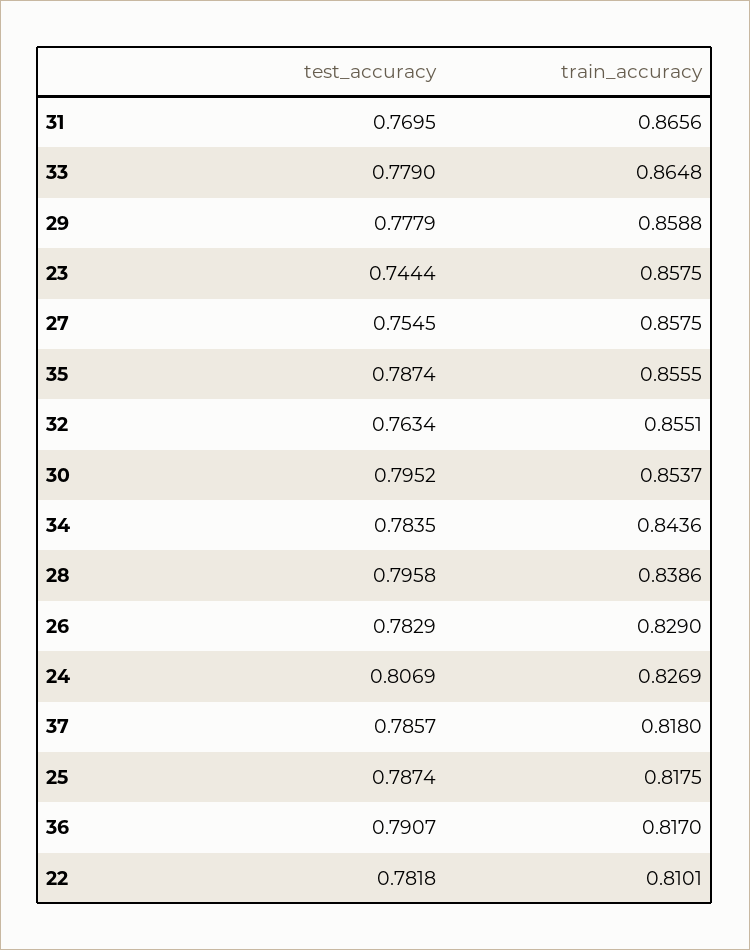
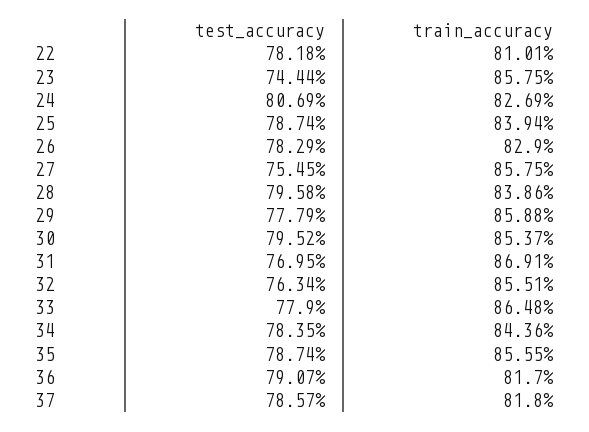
  {
    "test_accuracy": {
      "31": 0.7695,
      "33": 0.779,
      "29": 0.7779,
      "23": 0.7444,
      "27": 0.7545,
      "35": 0.7874,
      "32": 0.7634,
      "30": 0.7952,
      "34": 0.7835,
      "28": 0.7958,
      "26": 0.7829,
      "24": 0.8069,
      "37": 0.7857,
      "25": 0.7874,
      "36": 0.7907,
      "22": 0.7818
    },
    "train_accuracy": {
-     "31": 0.8656,
+     "31": 0.8691,
      "33": 0.8648,
      "29": 0.8588,
      "23": 0.8575,
      "27": 0.8575,
      "35": 0.8555,
      "32": 0.8551,
      "30": 0.8537,
      "34": 0.8436,
      "28": 0.8386,
      "26": 0.829,
      "24": 0.8269,
      "37": 0.818,
-     "25": 0.8175,
+     "25": 0.8394,
      "36": 0.817,
      "22": 0.8101
    }
  }

